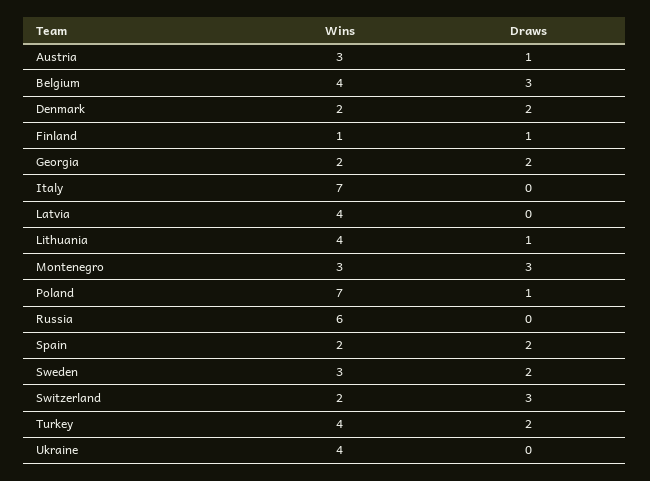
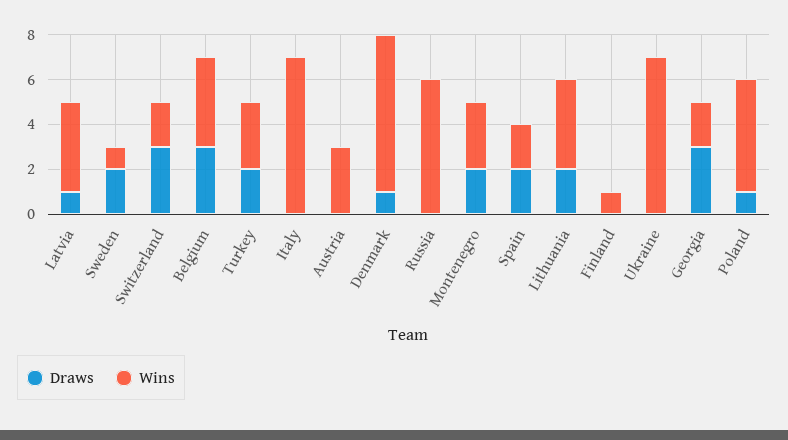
  {
    "Wins": {
      "Austria": 3,
      "Belgium": 4,
-     "Denmark": 2,
+     "Denmark": 7,
      "Finland": 1,
      "Georgia": 2,
      "Italy": 7,
      "Latvia": 4,
      "Lithuania": 4,
      "Montenegro": 3,
-     "Poland": 7,
+     "Poland": 5,
      "Russia": 6,
      "Spain": 2,
-     "Sweden": 3,
+     "Sweden": 1,
      "Switzerland": 2,
-     "Turkey": 4,
+     "Turkey": 3,
-     "Ukraine": 4
+     "Ukraine": 7
    },
    "Draws": {
-     "Austria": 1,
+     "Austria": 0,
      "Belgium": 3,
-     "Denmark": 2,
+     "Denmark": 1,
-     "Finland": 1,
+     "Finland": 0,
-     "Georgia": 2,
+     "Georgia": 3,
      "Italy": 0,
-     "Latvia": 0,
+     "Latvia": 1,
-     "Lithuania": 1,
+     "Lithuania": 2,
-     "Montenegro": 3,
+     "Montenegro": 2,
      "Poland": 1,
      "Russia": 0,
      "Spain": 2,
      "Sweden": 2,
      "Switzerland": 3,
      "Turkey": 2,
      "Ukraine": 0
    }
  }

